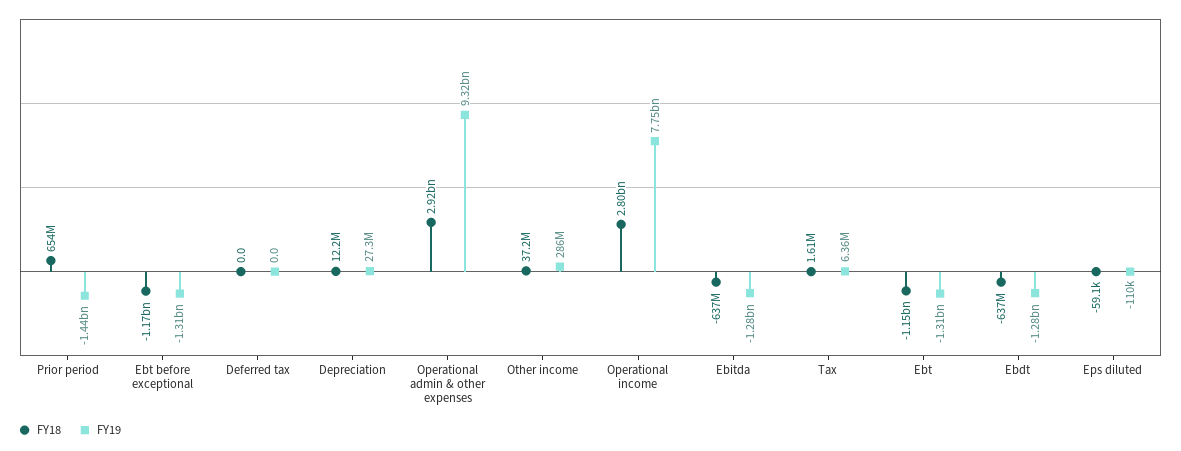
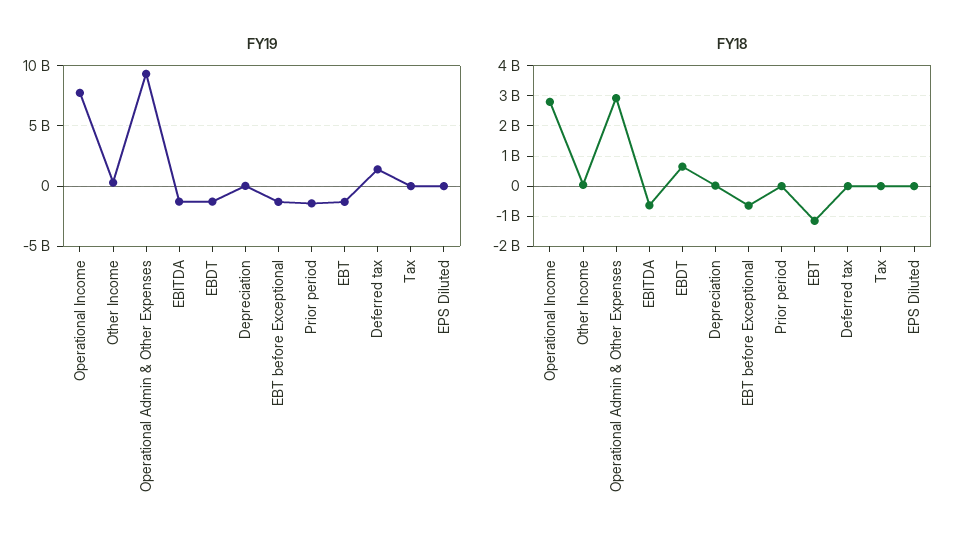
  {
    "FY18": {
-     "Prior period": 654000000,
+     "Prior period": 0,
-     "Ebt before exceptional": -1170000000,
+     "Ebt before exceptional": -600000000,
      "Deferred tax": 0,
      "Depreciation": 12200000,
      "Operational admin & other expenses": 2920000000,
      "Other income": 37200000,
      "Operational income": 2800000000,
      "Ebitda": -637000000,
      "Tax": 1610000,
      "Ebt": -1150000000,
-     "Ebdt": -637000000,
+     "Ebdt": 600000000,
      "Eps diluted": -59100
    },
    "FY19": {
      "Prior period": -1440000000,
      "Ebt before exceptional": -1310000000,
-     "Deferred tax": 0,
+     "Deferred tax": 1500000000,
      "Depreciation": 27300000,
      "Operational admin & other expenses": 9320000000,
      "Other income": 286000000,
      "Operational income": 7750000000,
      "Ebitda": -1280000000,
      "Tax": 6360000,
      "Ebt": -1310000000,
      "Ebdt": -1280000000,
      "Eps diluted": -110000
    }
  }

